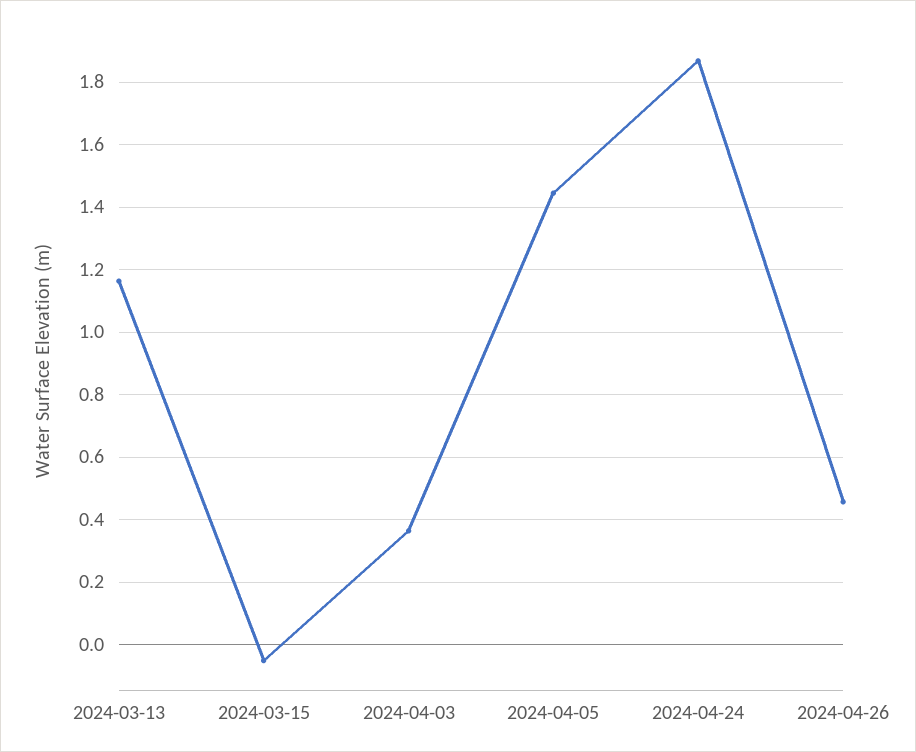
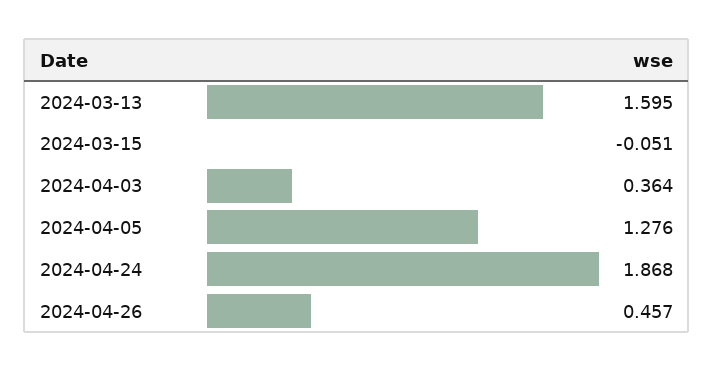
  {
-   "2024-03-13": 1.16,
+   "2024-03-13": 1.595,
    "2024-03-15": -0.051,
    "2024-04-03": 0.364,
-   "2024-04-05": 1.44,
+   "2024-04-05": 1.276,
    "2024-04-24": 1.868,
    "2024-04-26": 0.457
  }

